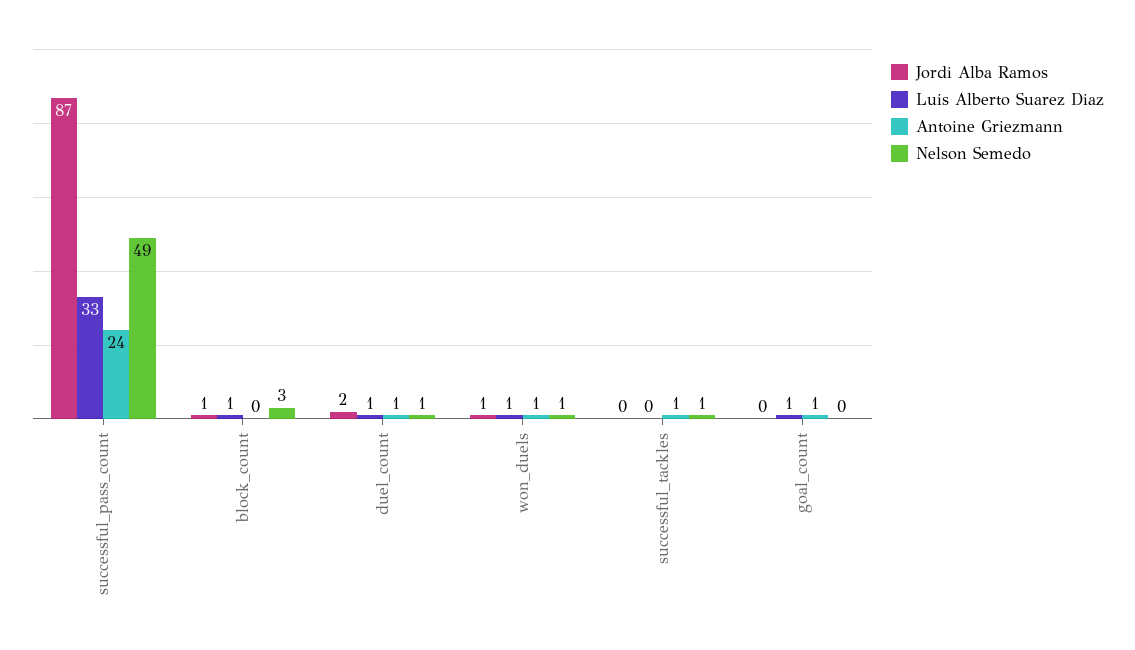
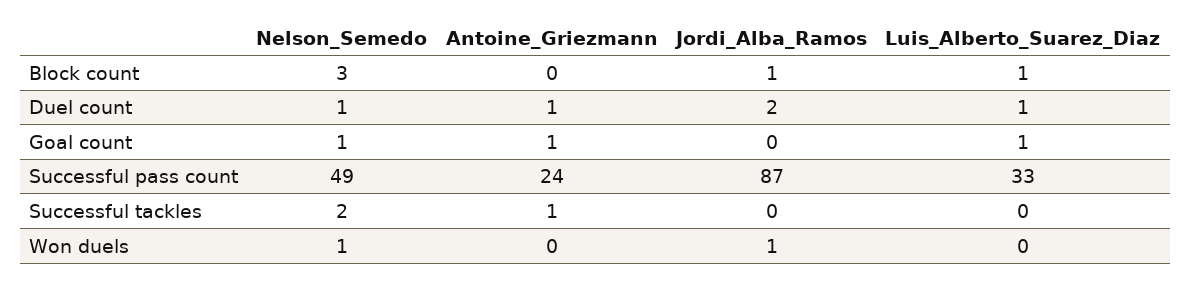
  {
    "Jordi Alba Ramos": {
      "successful_pass_count": 87,
      "block_count": 1,
      "duel_count": 2,
      "won_duels": 1,
      "successful_tackles": 0,
      "goal_count": 0
    },
    "Luis Alberto Suarez Diaz": {
      "successful_pass_count": 33,
      "block_count": 1,
      "duel_count": 1,
-     "won_duels": 1,
+     "won_duels": 0,
      "successful_tackles": 0,
      "goal_count": 1
    },
    "Antoine Griezmann": {
      "successful_pass_count": 24,
      "block_count": 0,
      "duel_count": 1,
-     "won_duels": 1,
+     "won_duels": 0,
      "successful_tackles": 1,
      "goal_count": 1
    },
    "Nelson Semedo": {
      "successful_pass_count": 49,
      "block_count": 3,
      "duel_count": 1,
      "won_duels": 1,
-     "successful_tackles": 1,
+     "successful_tackles": 2,
-     "goal_count": 0
+     "goal_count": 1
    }
  }

